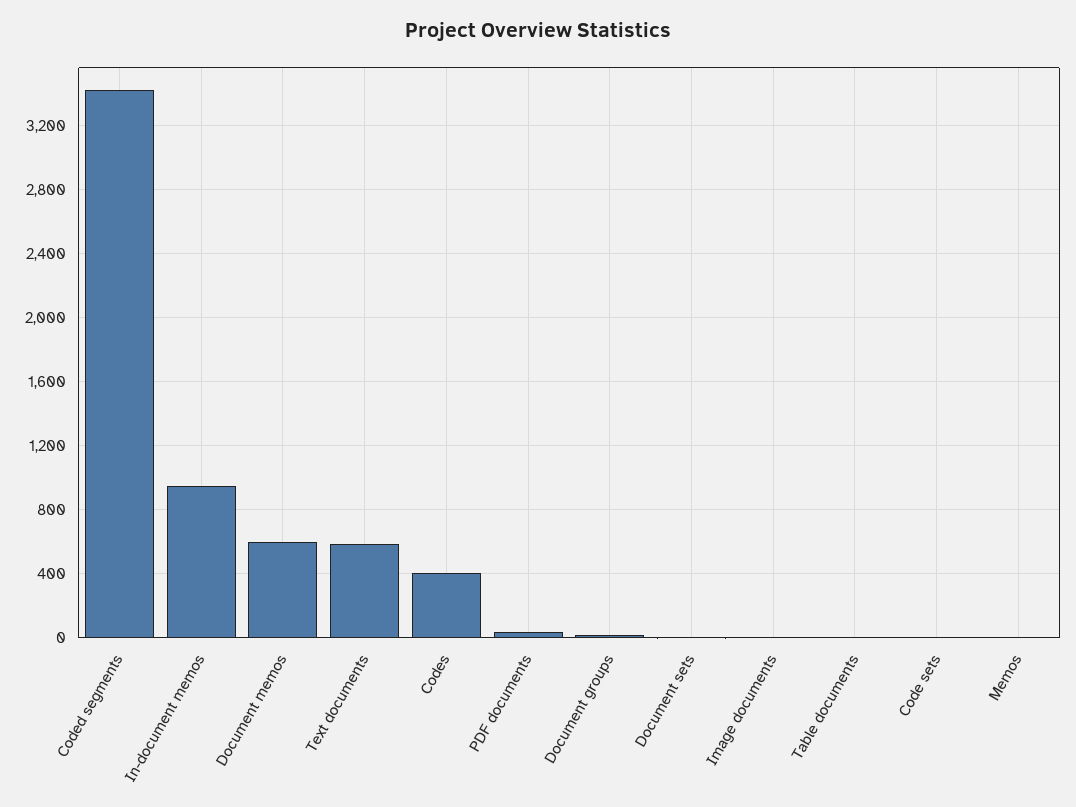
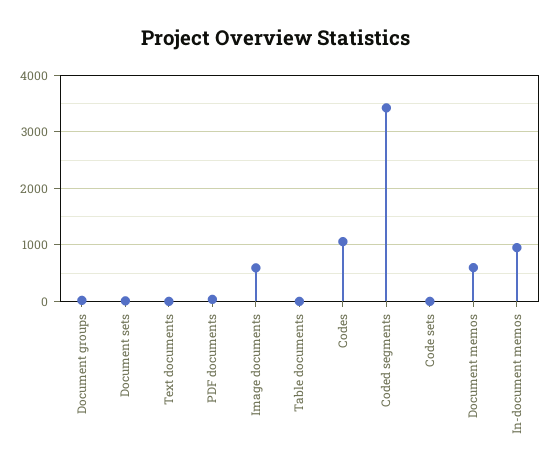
  {
    "Coded segments": 3450,
    "In-document memos": 950,
    "Document memos": 600,
-   "Text documents": 600,
+   "Text documents": 0,
-   "Codes": 400,
+   "Codes": 1000,
    "PDF documents": 50,
    "Document groups": 0,
    "Document sets": 0,
-   "Image documents": 0,
+   "Image documents": 600,
    "Table documents": 0,
-   "Code sets": 0,
+   "Code sets": 0
-   "Memos": 0
  }

